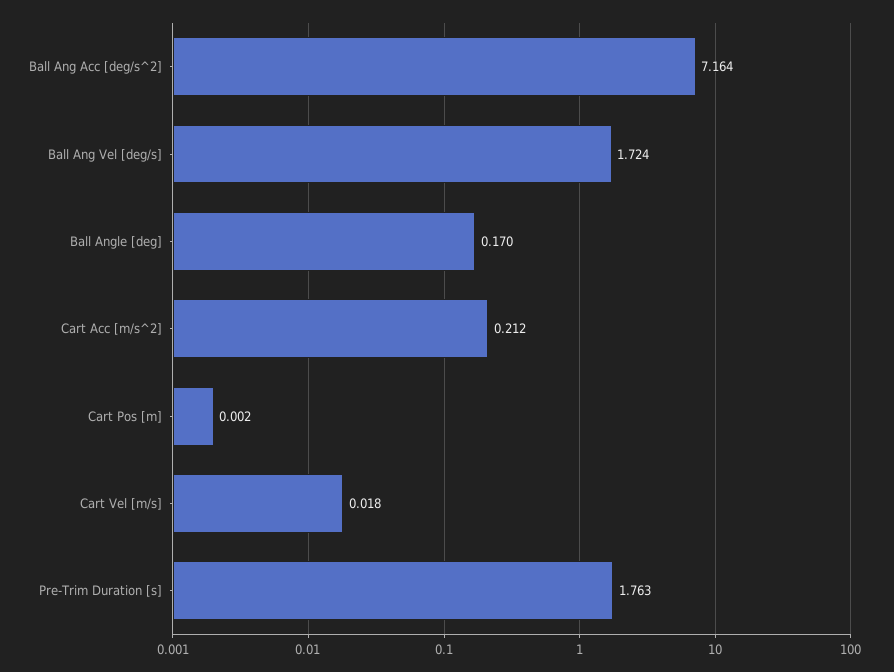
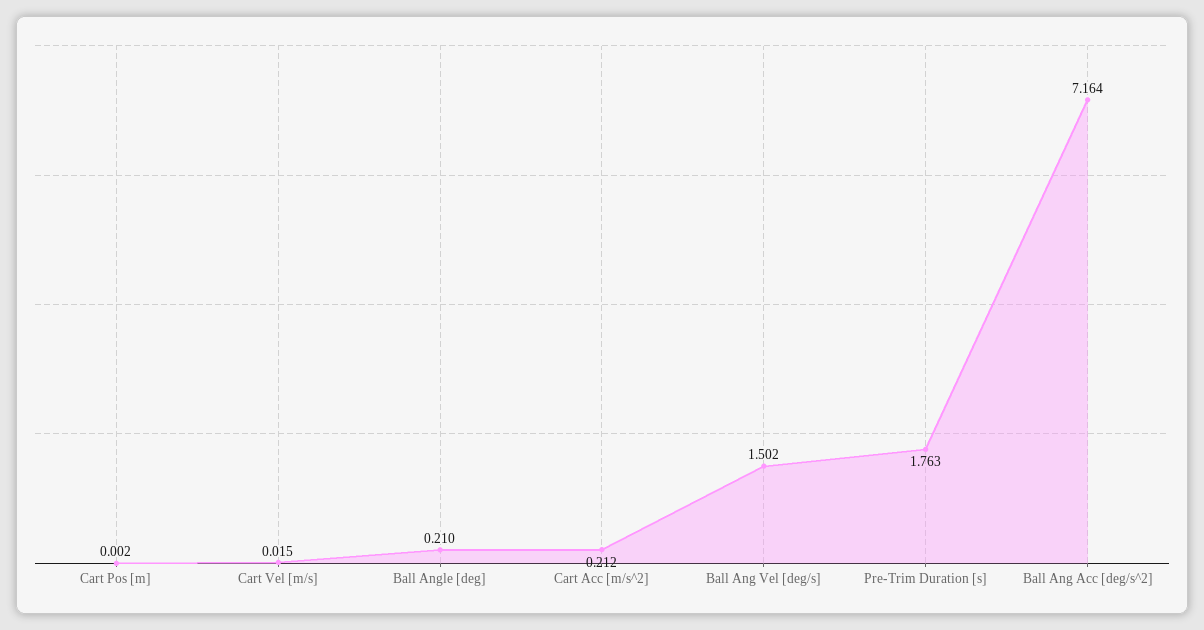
  {
    "Ball Ang Acc [deg/s^2]": 7.164,
-   "Ball Ang Vel [deg/s]": 1.724,
+   "Ball Ang Vel [deg/s]": 1.502,
-   "Ball Angle [deg]": 0.17,
+   "Ball Angle [deg]": 0.21,
    "Cart Acc [m/s^2]": 0.212,
    "Cart Pos [m]": 0.002,
-   "Cart Vel [m/s]": 0.018,
+   "Cart Vel [m/s]": 0.015,
    "Pre-Trim Duration [s]": 1.763
  }

